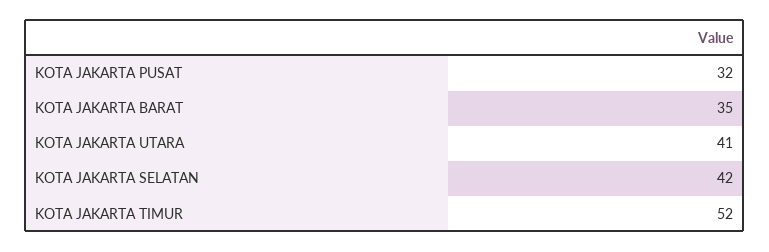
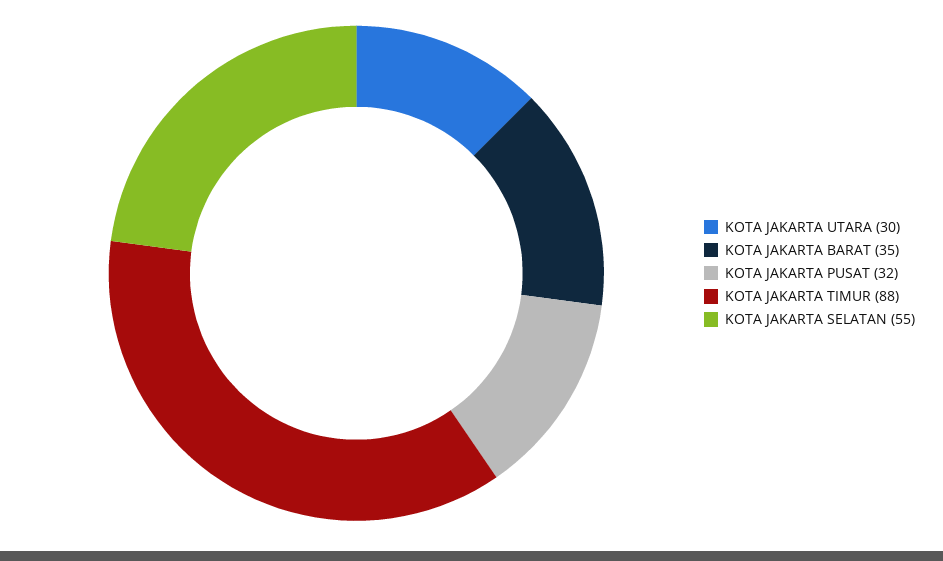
  {
    "KOTA JAKARTA PUSAT": 32,
    "KOTA JAKARTA BARAT": 35,
-   "KOTA JAKARTA UTARA": 41,
+   "KOTA JAKARTA UTARA": 30,
-   "KOTA JAKARTA SELATAN": 42,
+   "KOTA JAKARTA SELATAN": 55,
-   "KOTA JAKARTA TIMUR": 52
+   "KOTA JAKARTA TIMUR": 88
  }

